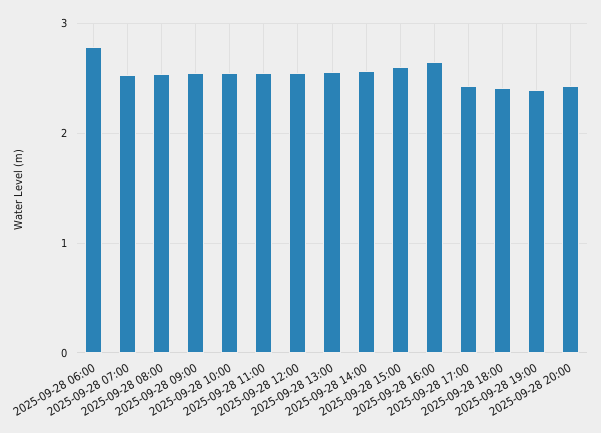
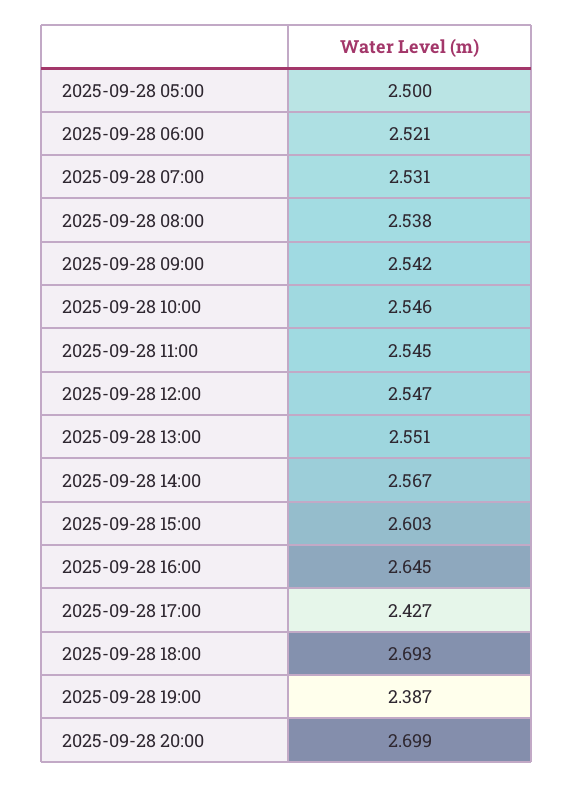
  {
-   "2025-09-28 06:00": 2.8,
+   "2025-09-28 06:00": 2.521,
    "2025-09-28 07:00": 2.531,
    "2025-09-28 08:00": 2.538,
    "2025-09-28 09:00": 2.542,
    "2025-09-28 10:00": 2.546,
    "2025-09-28 11:00": 2.545,
    "2025-09-28 12:00": 2.547,
    "2025-09-28 13:00": 2.551,
    "2025-09-28 14:00": 2.567,
    "2025-09-28 15:00": 2.603,
    "2025-09-28 16:00": 2.645,
    "2025-09-28 17:00": 2.427,
-   "2025-09-28 18:00": 2.4,
+   "2025-09-28 18:00": 2.693,
    "2025-09-28 19:00": 2.387,
-   "2025-09-28 20:00": 2.4
+   "2025-09-28 20:00": 2.699,
+   "2025-09-28 05:00": 2.5
  }

